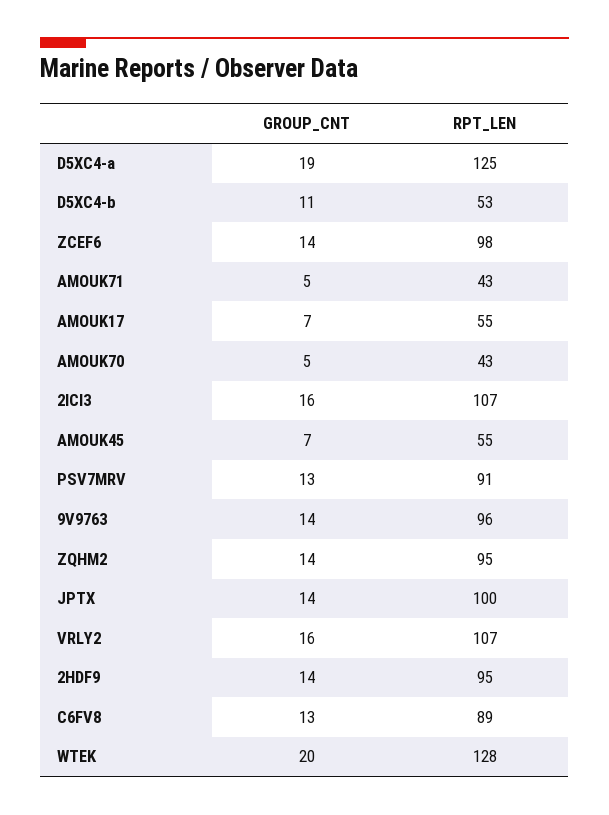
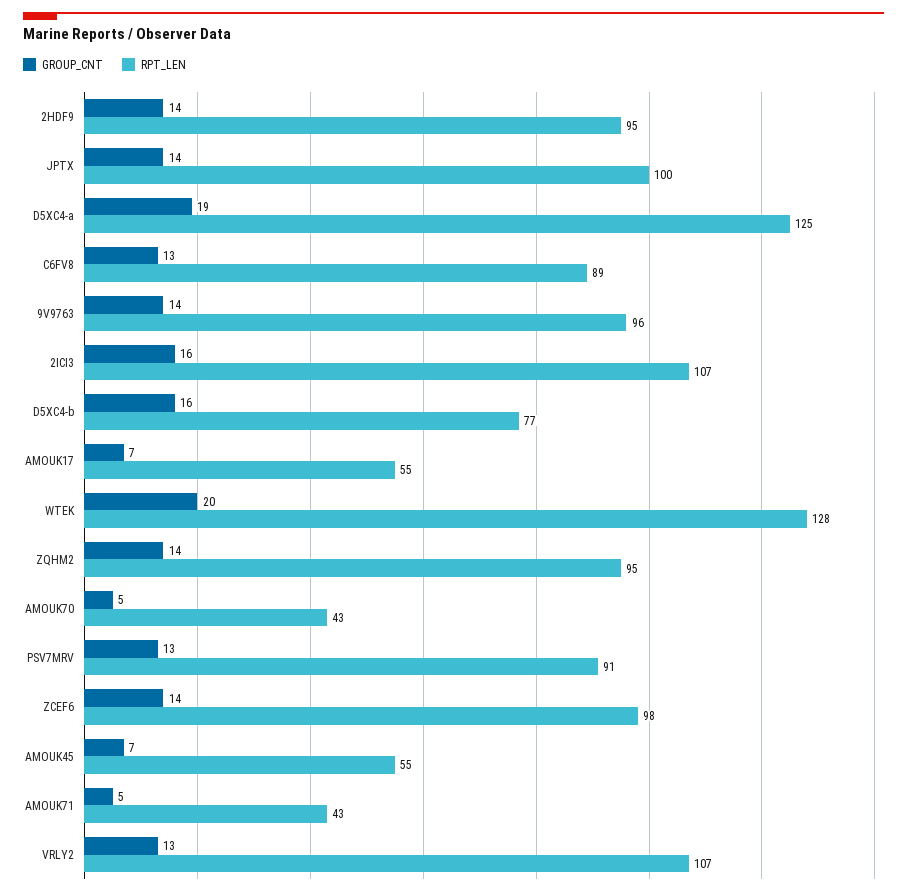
  {
    "GROUP_CNT": {
      "D5XC4-a": 19,
-     "D5XC4-b": 11,
+     "D5XC4-b": 16,
      "ZCEF6": 14,
      "AMOUK71": 5,
      "AMOUK17": 7,
      "AMOUK70": 5,
      "2ICI3": 16,
      "AMOUK45": 7,
      "PSV7MRV": 13,
      "9V9763": 14,
      "ZQHM2": 14,
      "JPTX": 14,
-     "VRLY2": 16,
+     "VRLY2": 13,
      "2HDF9": 14,
      "C6FV8": 13,
      "WTEK": 20
    },
    "RPT_LEN": {
      "D5XC4-a": 125,
-     "D5XC4-b": 53,
+     "D5XC4-b": 77,
      "ZCEF6": 98,
      "AMOUK71": 43,
      "AMOUK17": 55,
      "AMOUK70": 43,
      "2ICI3": 107,
      "AMOUK45": 55,
      "PSV7MRV": 91,
      "9V9763": 96,
      "ZQHM2": 95,
      "JPTX": 100,
      "VRLY2": 107,
      "2HDF9": 95,
      "C6FV8": 89,
      "WTEK": 128
    }
  }

